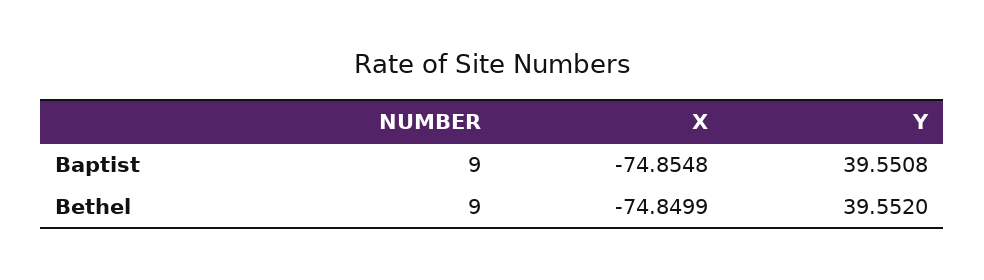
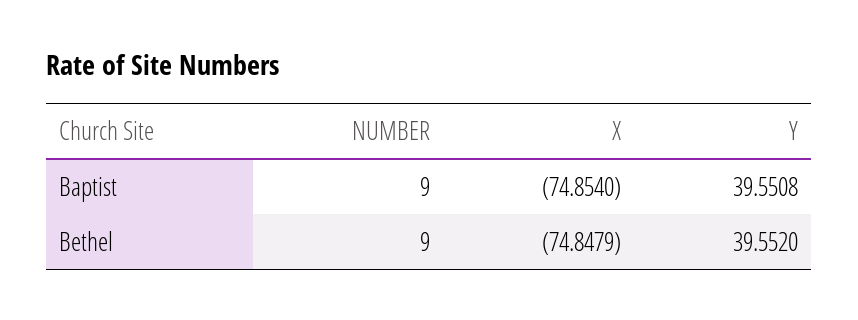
  {
    "NUMBER": {
      "Baptist": 9,
      "Bethel": 9
    },
    "X": {
-     "Baptist": -74.8548,
+     "Baptist": -74.854,
-     "Bethel": -74.8499
+     "Bethel": -74.8479
    },
    "Y": {
      "Baptist": 39.5508,
      "Bethel": 39.552
    }
  }

